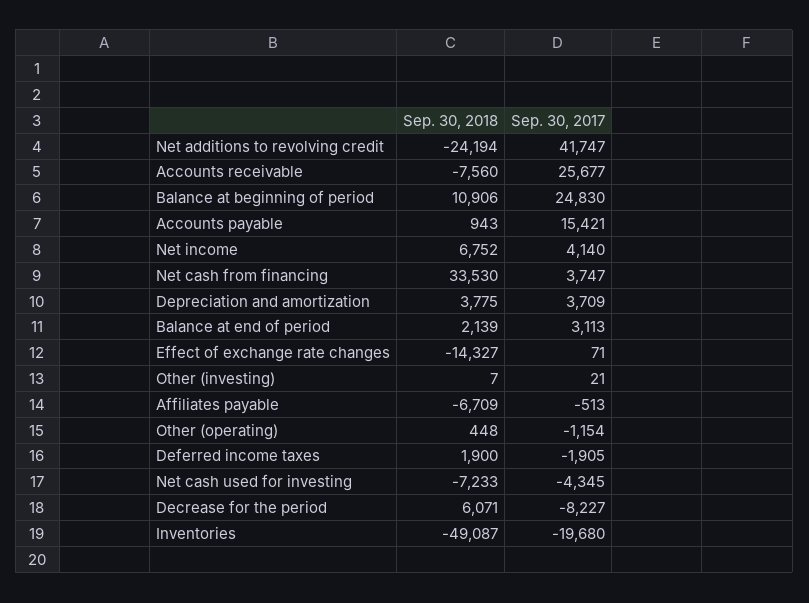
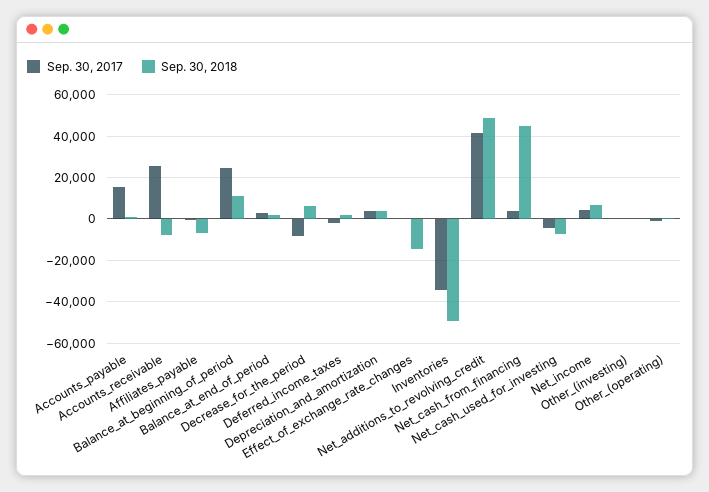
  {
    "Sep. 30, 2018": {
-     "Net additions to revolving credit": -24194,
+     "Net additions to revolving credit": 50000,
      "Accounts receivable": -7560,
      "Balance at beginning of period": 10906,
      "Accounts payable": 943,
      "Net income": 6752,
-     "Net cash from financing": 33530,
+     "Net cash from financing": 45000,
      "Depreciation and amortization": 3775,
      "Balance at end of period": 2139,
      "Effect of exchange rate changes": -14327,
      "Other (investing)": 7,
      "Affiliates payable": -6709,
      "Other (operating)": 448,
      "Deferred income taxes": 1900,
      "Net cash used for investing": -7233,
      "Decrease for the period": 6071,
      "Inventories": -49087
    },
    "Sep. 30, 2017": {
      "Net additions to revolving credit": 41747,
      "Accounts receivable": 25677,
      "Balance at beginning of period": 24830,
      "Accounts payable": 15421,
      "Net income": 4140,
      "Net cash from financing": 3747,
      "Depreciation and amortization": 3709,
      "Balance at end of period": 3113,
      "Effect of exchange rate changes": 71,
      "Other (investing)": 21,
      "Affiliates payable": -513,
      "Other (operating)": -1154,
      "Deferred income taxes": -1905,
      "Net cash used for investing": -4345,
      "Decrease for the period": -8227,
-     "Inventories": -19680
+     "Inventories": -35000
    }
  }

